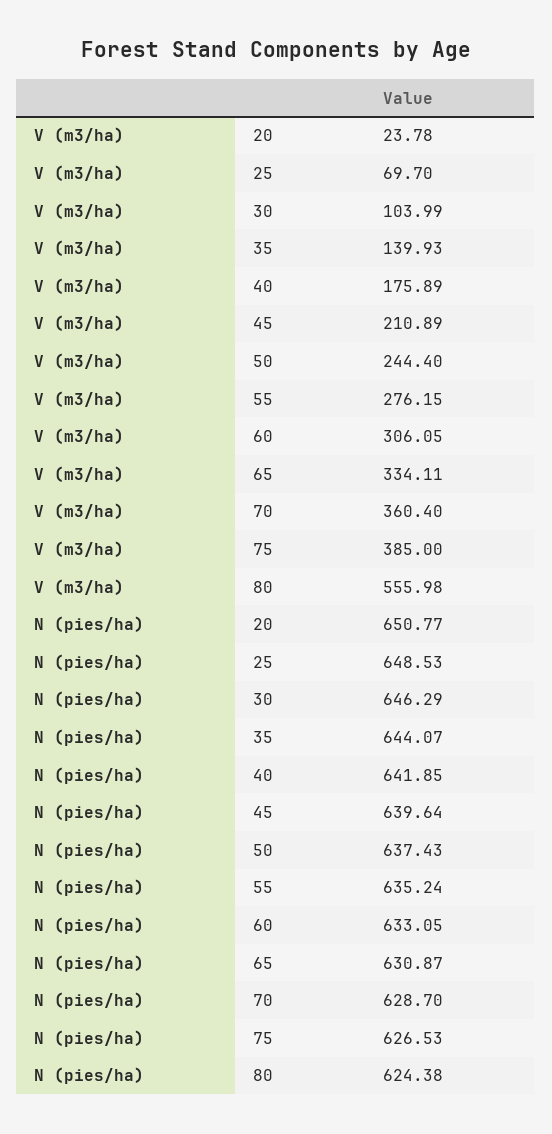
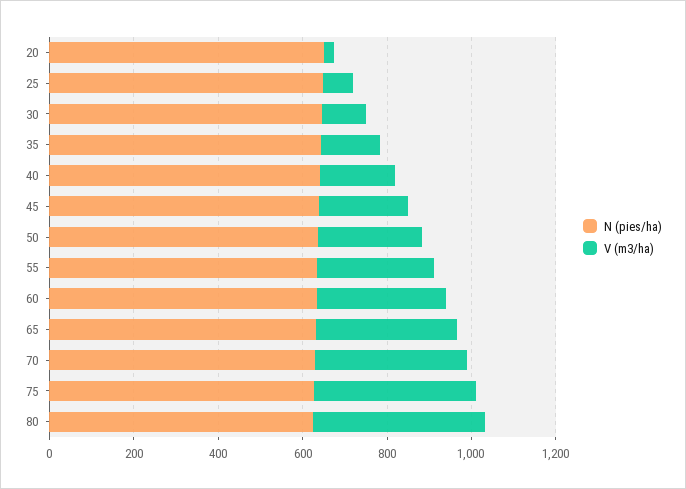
  {
    "V (m3/ha)": {
      "20": 23.78,
      "25": 69.7,
      "30": 103.99,
      "35": 139.93,
      "40": 175.89,
      "45": 210.89,
      "50": 244.4,
      "55": 276.15,
      "60": 306.05,
      "65": 334.11,
      "70": 360.4,
      "75": 385,
-     "80": 555.98
+     "80": 400
    },
    "N (pies/ha)": {
      "20": 650.77,
      "25": 648.53,
      "30": 646.29,
      "35": 644.07,
      "40": 641.85,
      "45": 639.64,
      "50": 637.43,
      "55": 635.24,
      "60": 633.05,
      "65": 630.87,
      "70": 628.7,
      "75": 626.53,
      "80": 624.38
    }
  }

